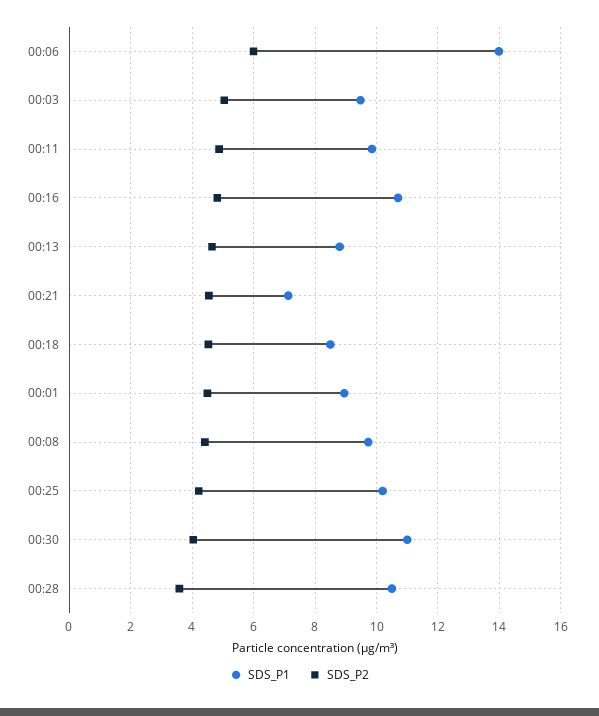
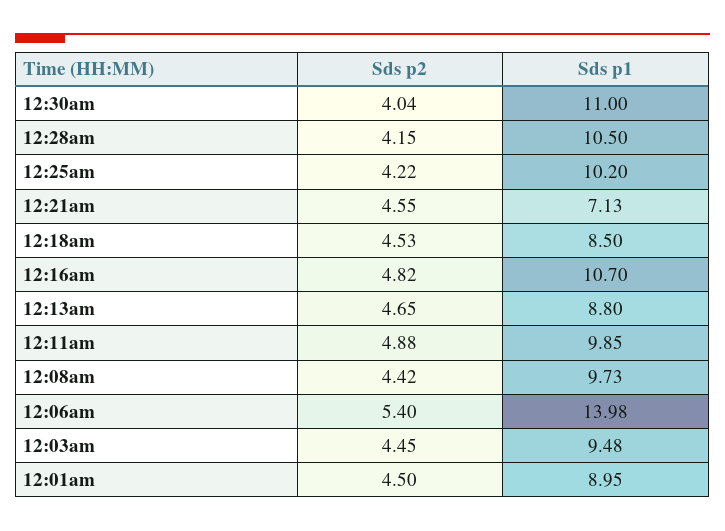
  {
    "SDS_P1": {
      "00:06": 13.98,
      "00:03": 9.48,
      "00:11": 9.85,
      "00:16": 10.7,
      "00:13": 8.8,
      "00:21": 7.13,
      "00:18": 8.5,
      "00:01": 8.95,
      "00:08": 9.73,
      "00:25": 10.2,
      "00:30": 11,
      "00:28": 10.5
    },
    "SDS_P2": {
-     "00:06": 6,
+     "00:06": 5.4,
-     "00:03": 5,
+     "00:03": 4.45,
      "00:11": 4.88,
      "00:16": 4.82,
      "00:13": 4.65,
      "00:21": 4.55,
      "00:18": 4.53,
      "00:01": 4.5,
      "00:08": 4.42,
      "00:25": 4.22,
      "00:30": 4.04,
-     "00:28": 3.6
+     "00:28": 4.15
    }
  }

